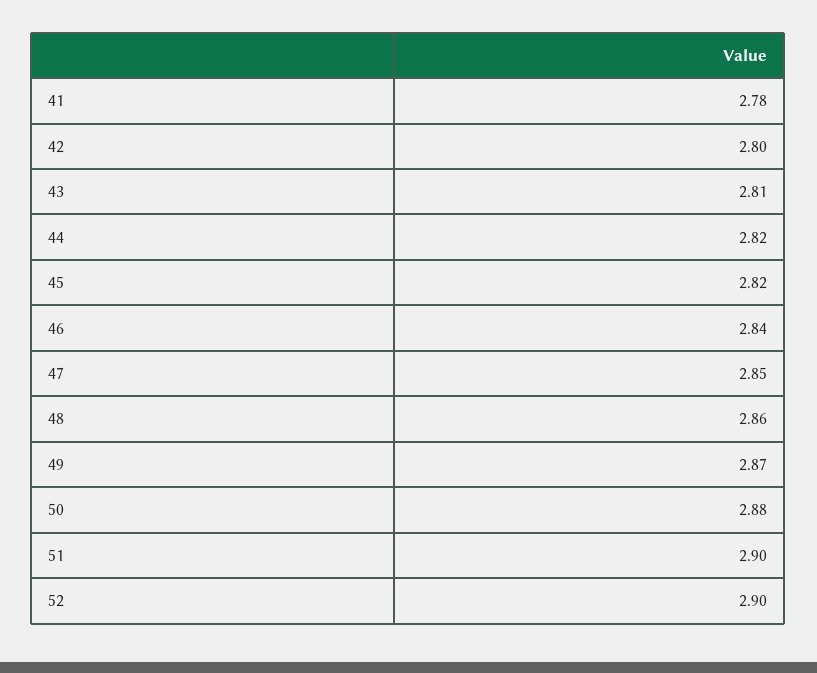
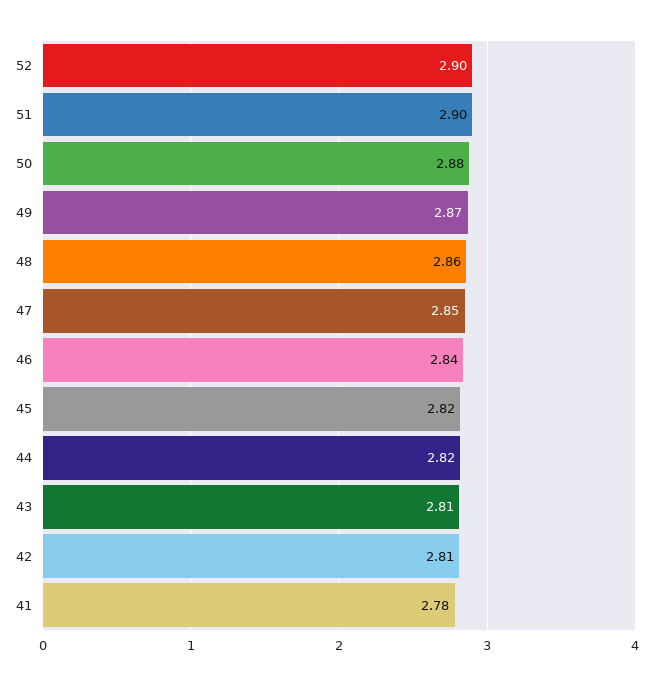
  {
    "41": 2.78,
-   "42": 2.8,
+   "42": 2.81,
    "43": 2.81,
    "44": 2.82,
    "45": 2.82,
    "46": 2.84,
    "47": 2.85,
    "48": 2.86,
    "49": 2.87,
    "50": 2.88,
    "51": 2.9,
    "52": 2.9
  }

